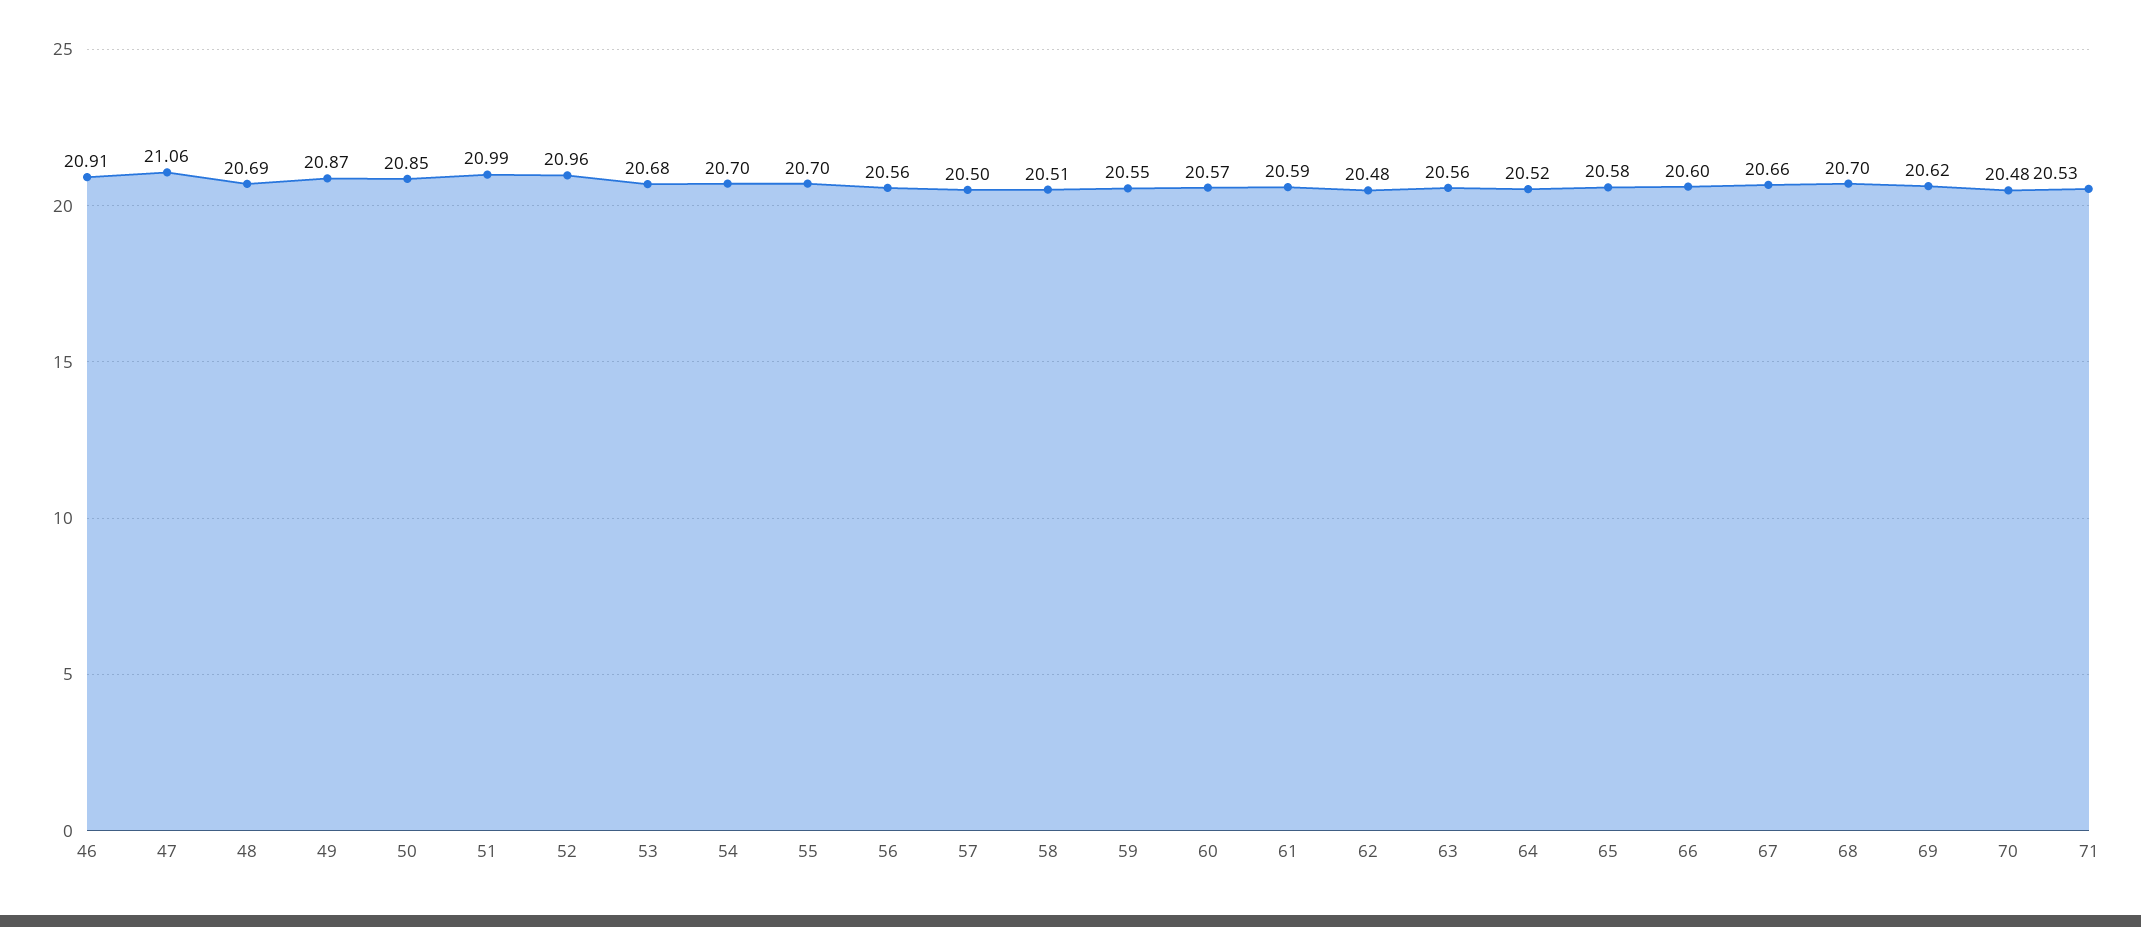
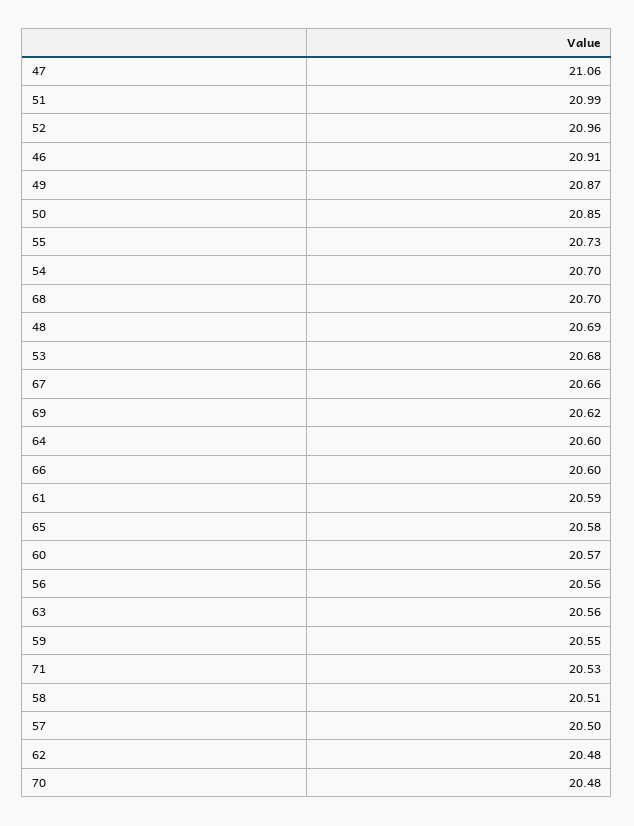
  {
    "46": 20.91,
    "47": 21.06,
    "48": 20.69,
    "49": 20.87,
    "50": 20.85,
    "51": 20.99,
    "52": 20.96,
    "53": 20.68,
    "54": 20.7,
-   "55": 20.7,
+   "55": 20.73,
    "56": 20.56,
    "57": 20.5,
    "58": 20.51,
    "59": 20.55,
    "60": 20.57,
    "61": 20.59,
    "62": 20.48,
    "63": 20.56,
-   "64": 20.52,
+   "64": 20.6,
    "65": 20.58,
    "66": 20.6,
    "67": 20.66,
    "68": 20.7,
    "69": 20.62,
    "70": 20.48,
    "71": 20.53
  }

